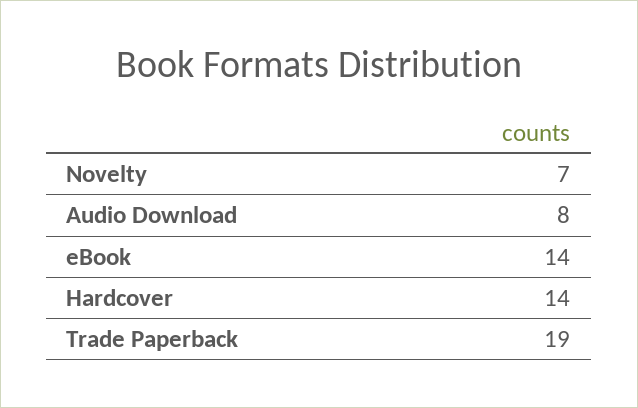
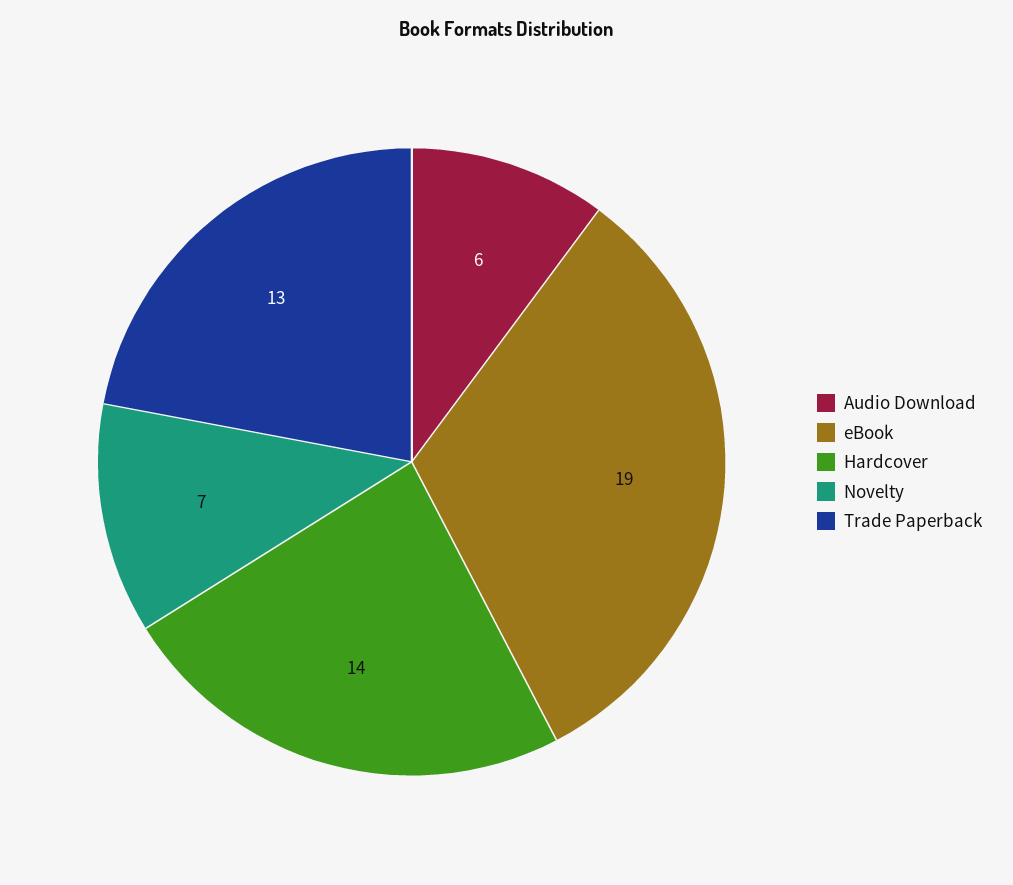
  {
    "Novelty": 7,
-   "Audio Download": 8,
+   "Audio Download": 6,
-   "eBook": 14,
+   "eBook": 19,
    "Hardcover": 14,
-   "Trade Paperback": 19
+   "Trade Paperback": 13
  }

